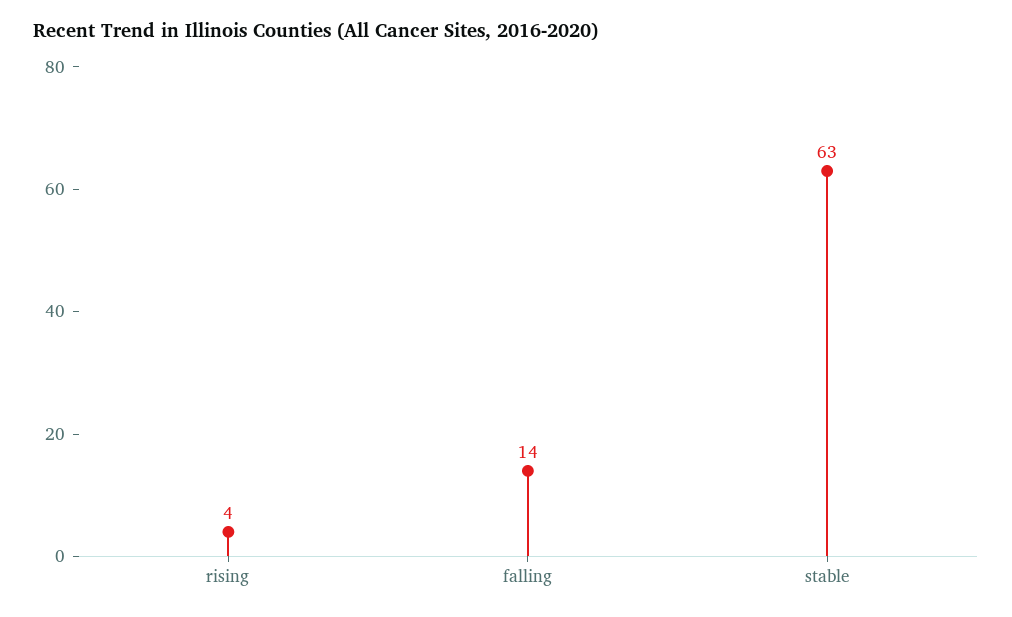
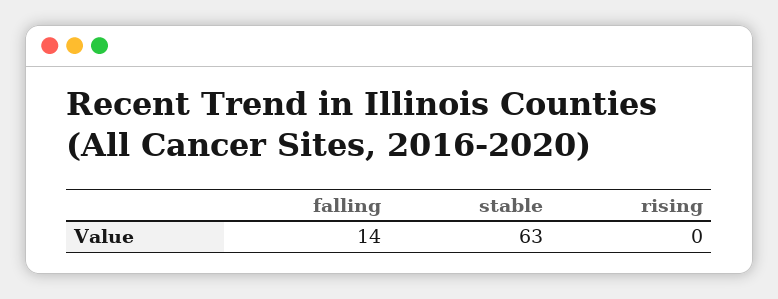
  {
-   "rising": 4,
+   "rising": 0,
    "falling": 14,
    "stable": 63
  }

